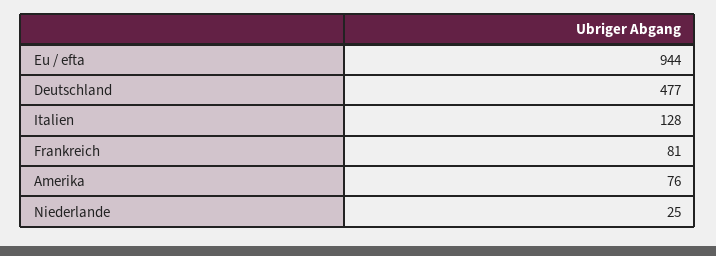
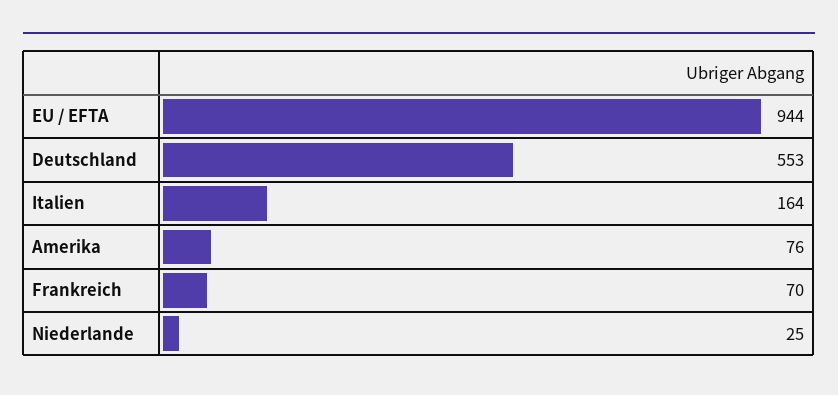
  {
    "Eu / efta": 944,
-   "Deutschland": 477,
+   "Deutschland": 553,
-   "Italien": 128,
+   "Italien": 164,
-   "Frankreich": 81,
+   "Frankreich": 70,
    "Amerika": 76,
    "Niederlande": 25
  }

